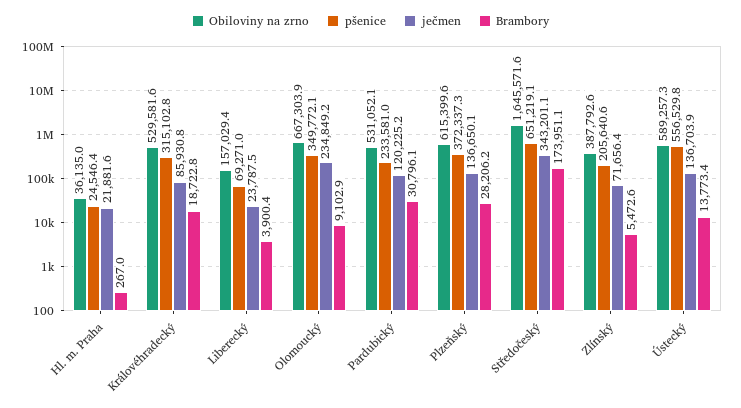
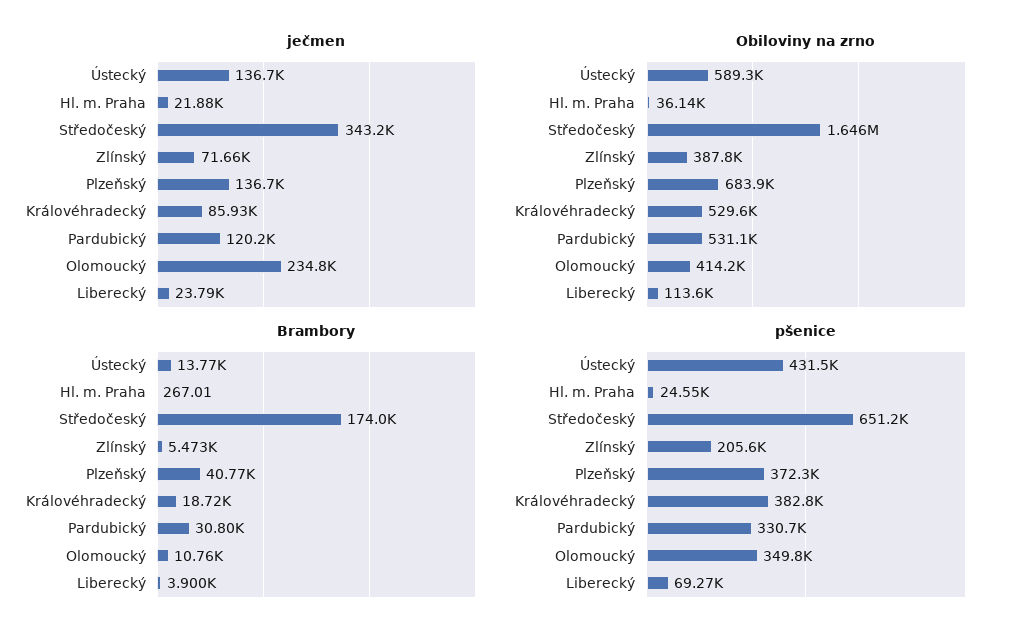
  {
    "Obiloviny na zrno": {
      "Hl. m. Praha": 36135,
      "Královéhradecký": 529581.6,
-     "Liberecký": 157029.4,
+     "Liberecký": 113600,
-     "Olomoucký": 667303.9,
+     "Olomoucký": 414200,
      "Pardubický": 531052.1,
-     "Plzeňský": 615399.6,
+     "Plzeňský": 683900,
      "Středočeský": 1645571.6,
      "Zlínský": 387792.6,
      "Ústecký": 589257.3
    },
    "pšenice": {
      "Hl. m. Praha": 24546.4,
-     "Královéhradecký": 315102.8,
+     "Královéhradecký": 382800,
      "Liberecký": 69271,
      "Olomoucký": 349772.1,
-     "Pardubický": 233581,
+     "Pardubický": 330700,
      "Plzeňský": 372337.3,
      "Středočeský": 651219.1,
      "Zlínský": 205640.6,
-     "Ústecký": 556529.8
+     "Ústecký": 431500
    },
    "ječmen": {
      "Hl. m. Praha": 21881.6,
      "Královéhradecký": 85930.8,
      "Liberecký": 23787.5,
      "Olomoucký": 234849.2,
      "Pardubický": 120225.2,
      "Plzeňský": 136650.1,
      "Středočeský": 343201.1,
      "Zlínský": 71656.4,
      "Ústecký": 136703.9
    },
    "Brambory": {
      "Hl. m. Praha": 267.01,
      "Královéhradecký": 18722.8,
      "Liberecký": 3900.4,
-     "Olomoucký": 9102.9,
+     "Olomoucký": 10760,
      "Pardubický": 30796.1,
-     "Plzeňský": 28206.2,
+     "Plzeňský": 40770,
      "Středočeský": 173951.1,
      "Zlínský": 5472.6,
      "Ústecký": 13773.4
    }
  }

